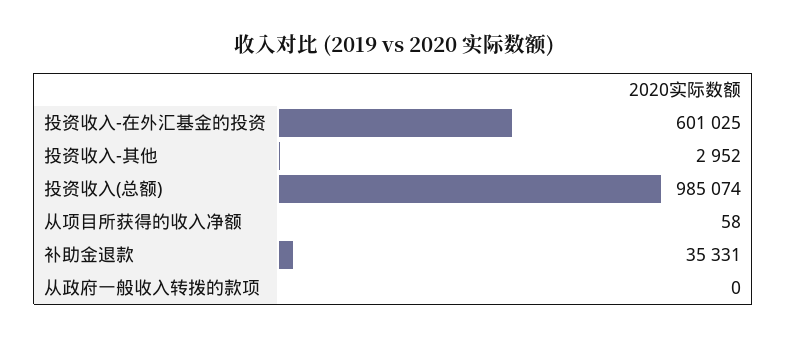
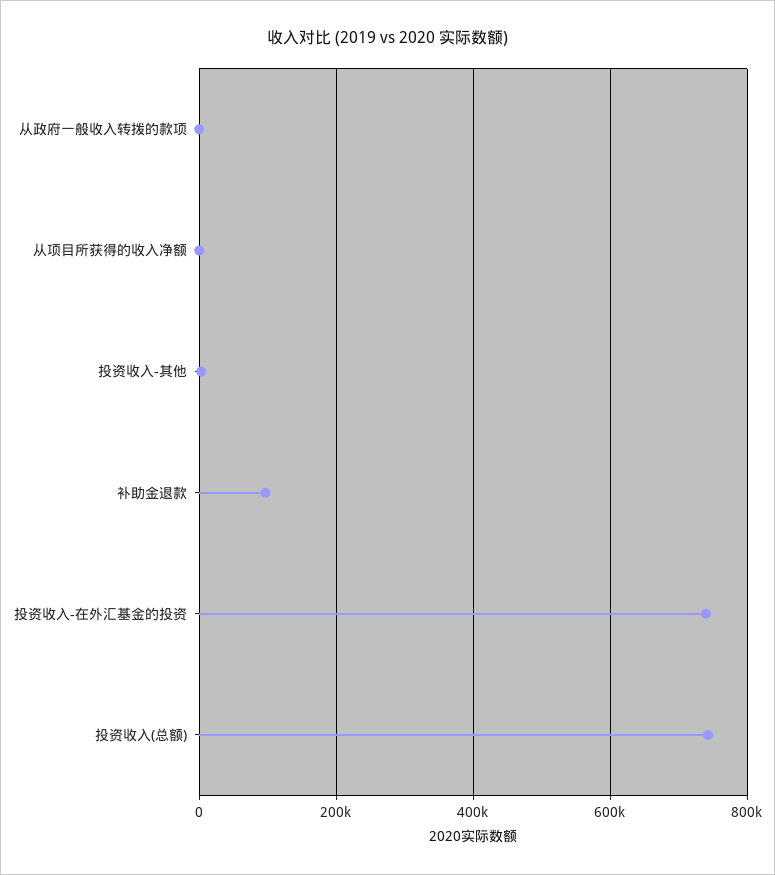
  {
-   "投资收入-在外汇基金的投资": 601025,
+   "投资收入-在外汇基金的投资": 740000,
    "投资收入-其他": 2952,
-   "投资收入(总额)": 985074,
+   "投资收入(总额)": 740000,
    "从项目所获得的收入净额": 58,
-   "补助金退款": 35331,
+   "补助金退款": 100000,
    "从政府一般收入转拨的款项": 0
  }

